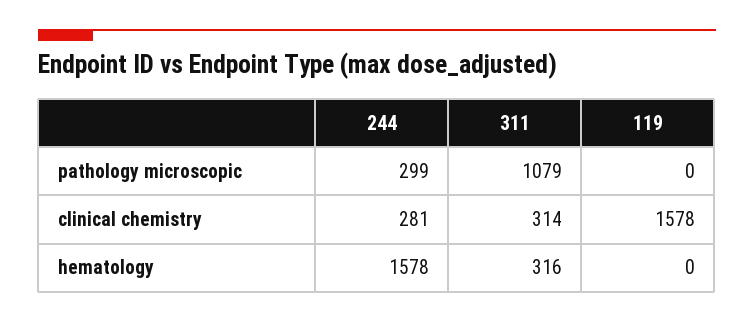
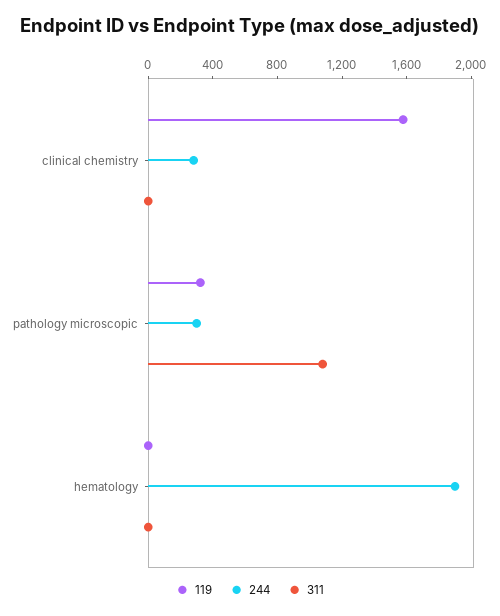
  {
    "244": {
      "pathology microscopic": 299,
      "clinical chemistry": 281,
-     "hematology": 1578
+     "hematology": 1900
    },
    "311": {
      "pathology microscopic": 1079,
-     "clinical chemistry": 314,
+     "clinical chemistry": 0,
-     "hematology": 316
+     "hematology": 0
    },
    "119": {
-     "pathology microscopic": 0,
+     "pathology microscopic": 300,
      "clinical chemistry": 1578,
      "hematology": 0
    }
  }

